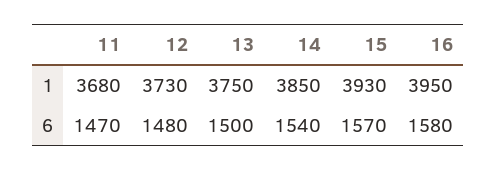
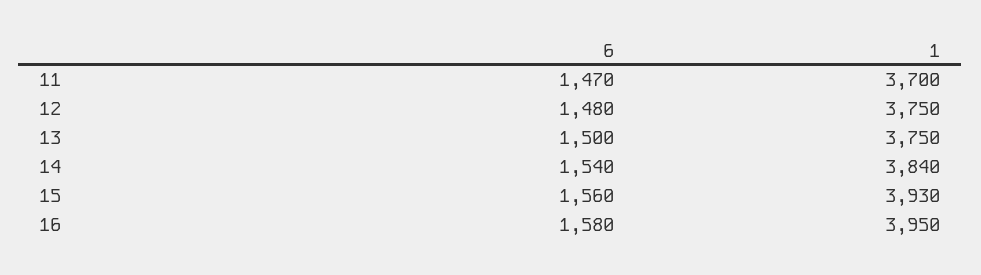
  {
    "11": {
-     "1": 3680,
+     "1": 3700,
      "6": 1470
    },
    "12": {
-     "1": 3730,
+     "1": 3750,
      "6": 1480
    },
    "13": {
      "1": 3750,
      "6": 1500
    },
    "14": {
-     "1": 3850,
+     "1": 3840,
      "6": 1540
    },
    "15": {
      "1": 3930,
-     "6": 1570
+     "6": 1560
    },
    "16": {
      "1": 3950,
      "6": 1580
    }
  }

